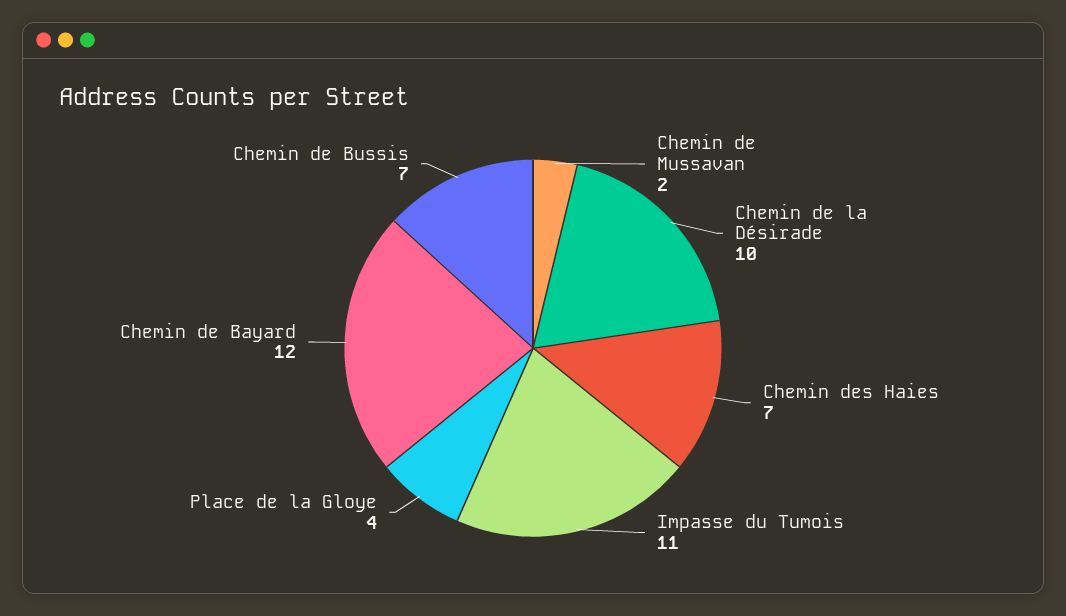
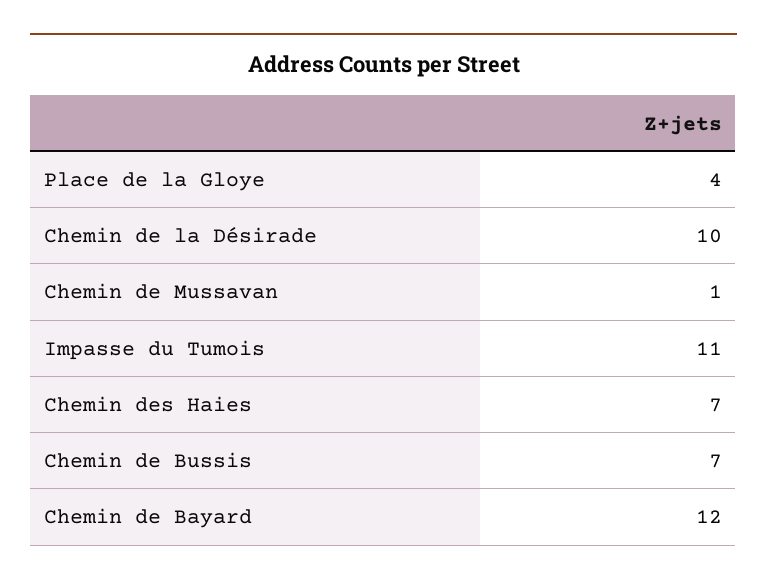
  {
-   "Chemin de Mussavan": 2,
+   "Chemin de Mussavan": 1,
    "Chemin de la Désirade": 10,
    "Chemin des Haies": 7,
    "Impasse du Tumois": 11,
    "Place de la Gloye": 4,
    "Chemin de Bayard": 12,
    "Chemin de Bussis": 7
  }

